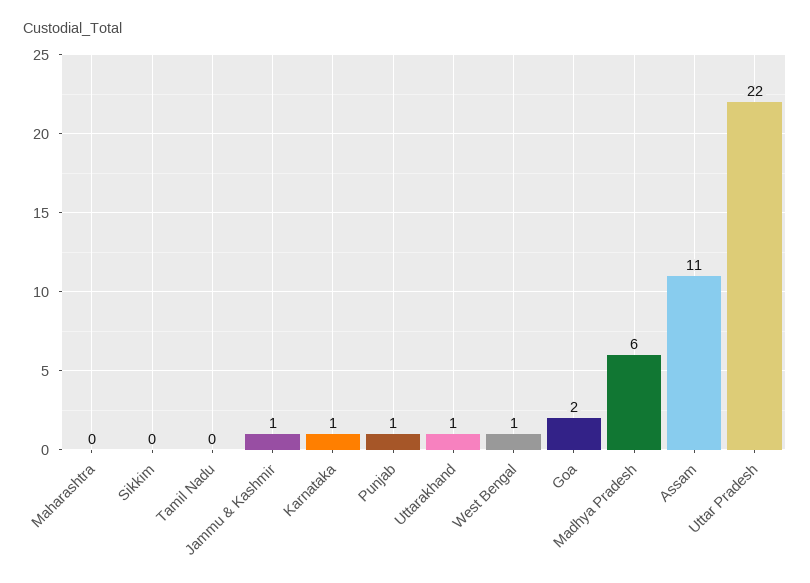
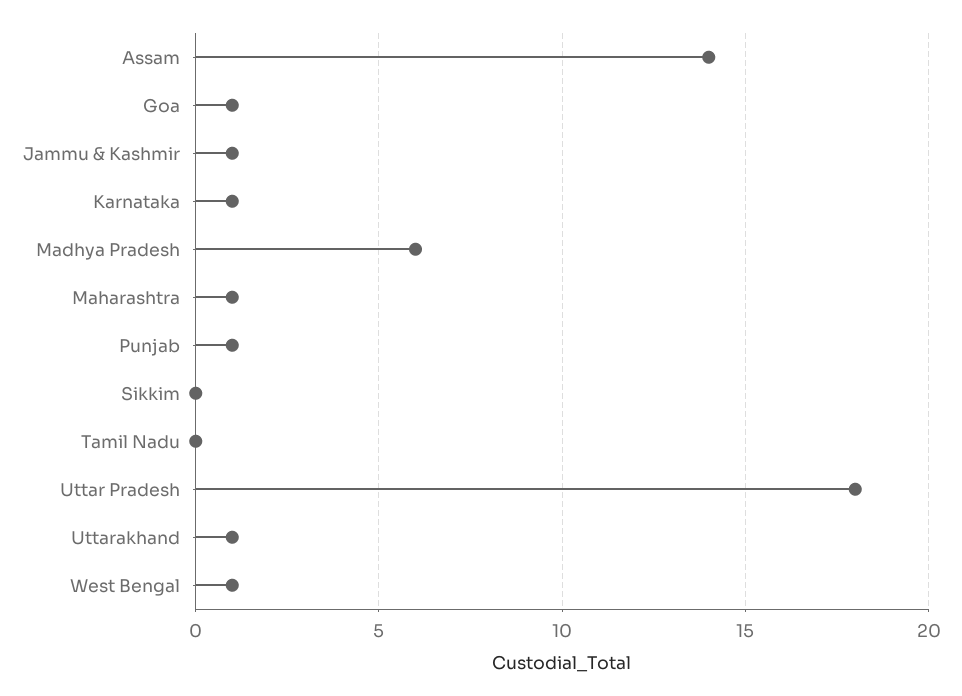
  {
-   "Maharashtra": 0,
+   "Maharashtra": 1,
    "Sikkim": 0,
    "Tamil Nadu": 0,
    "Jammu & Kashmir": 1,
    "Karnataka": 1,
    "Punjab": 1,
    "Uttarakhand": 1,
    "West Bengal": 1,
-   "Goa": 2,
+   "Goa": 1,
    "Madhya Pradesh": 6,
-   "Assam": 11,
+   "Assam": 14,
-   "Uttar Pradesh": 22
+   "Uttar Pradesh": 18
  }

